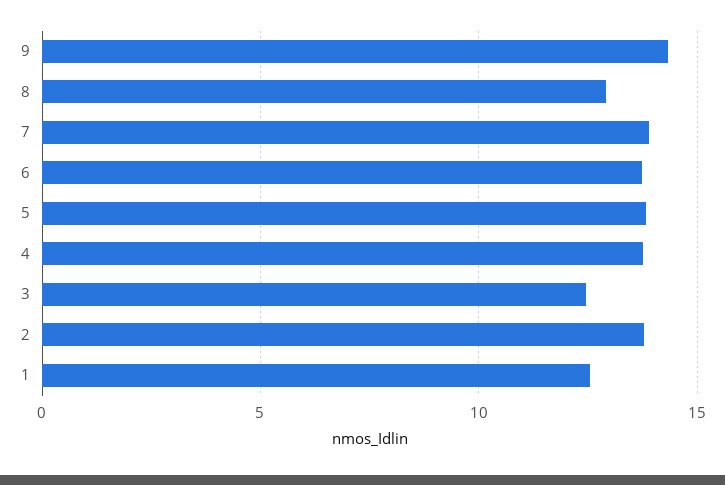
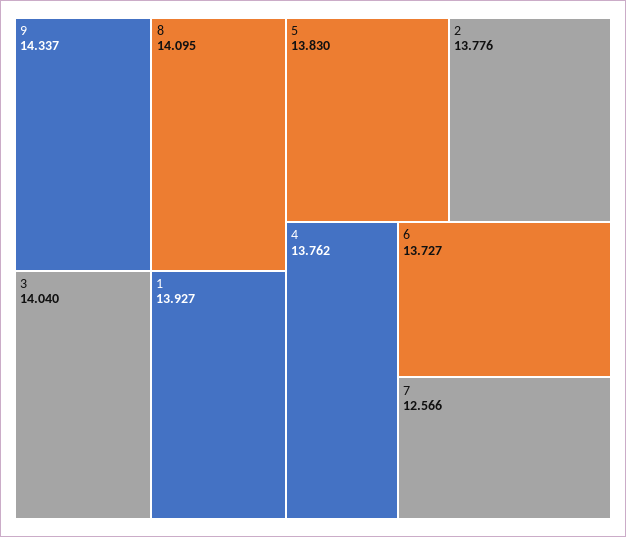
  {
    "9": 14.337,
-   "8": 13,
+   "8": 14.095,
-   "7": 14,
+   "7": 12.566,
    "6": 13.727,
    "5": 13.83,
    "4": 13.762,
-   "3": 12.5,
+   "3": 14.04,
    "2": 13.776,
-   "1": 12.5
+   "1": 13.927
  }

